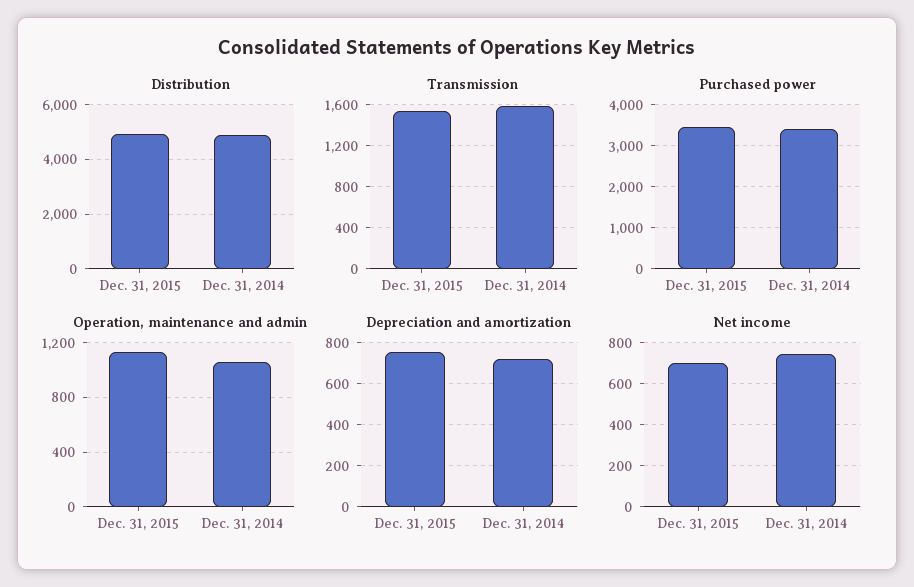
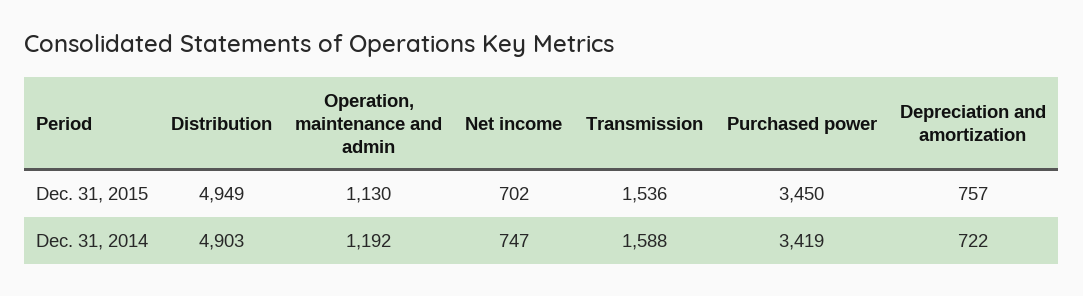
  {
    "Distribution": {
      "Dec. 31, 2015": 4949,
      "Dec. 31, 2014": 4903
    },
    "Transmission": {
      "Dec. 31, 2015": 1536,
      "Dec. 31, 2014": 1588
    },
    "Purchased power": {
      "Dec. 31, 2015": 3450,
      "Dec. 31, 2014": 3419
    },
    "Operation, maintenance and admin": {
      "Dec. 31, 2015": 1130,
-     "Dec. 31, 2014": 1050
+     "Dec. 31, 2014": 1192
    },
    "Depreciation and amortization": {
      "Dec. 31, 2015": 757,
      "Dec. 31, 2014": 722
    },
    "Net income": {
      "Dec. 31, 2015": 702,
      "Dec. 31, 2014": 747
    }
  }

